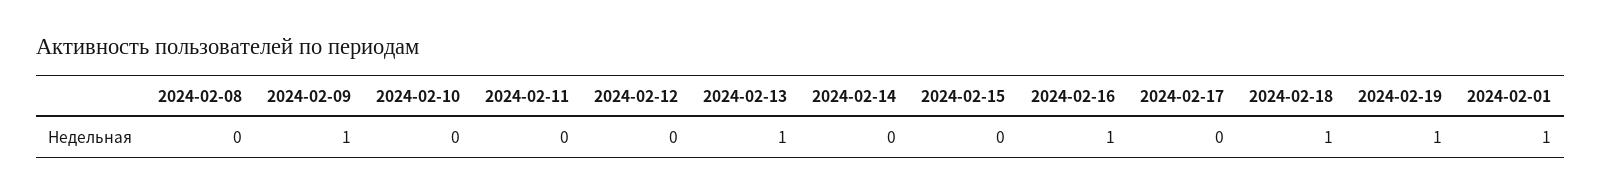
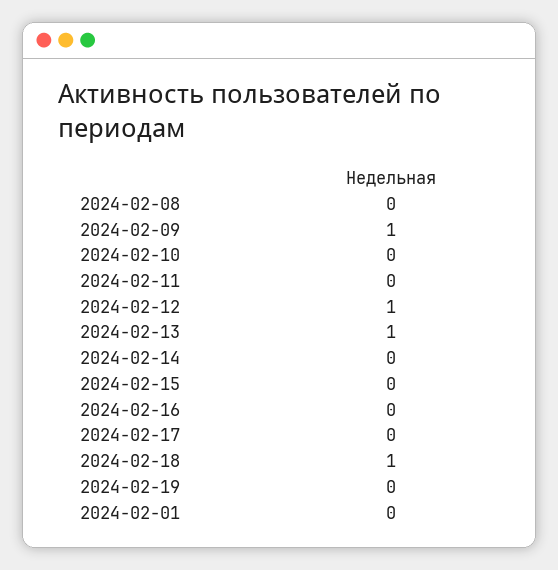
  {
    "2024-02-08": 0,
    "2024-02-09": 1,
    "2024-02-10": 0,
    "2024-02-11": 0,
-   "2024-02-12": 0,
+   "2024-02-12": 1,
    "2024-02-13": 1,
    "2024-02-14": 0,
    "2024-02-15": 0,
-   "2024-02-16": 1,
+   "2024-02-16": 0,
    "2024-02-17": 0,
    "2024-02-18": 1,
-   "2024-02-19": 1,
+   "2024-02-19": 0,
-   "2024-02-01": 1
+   "2024-02-01": 0
  }

